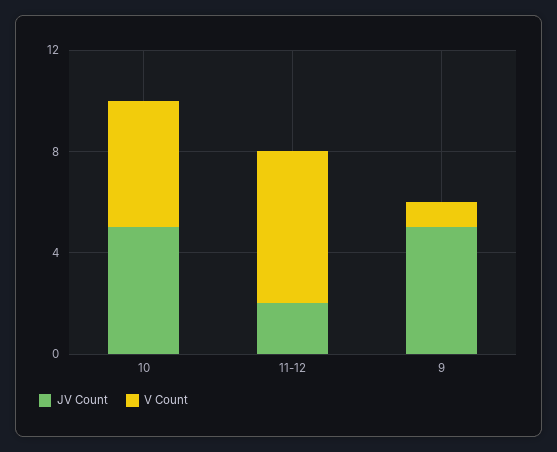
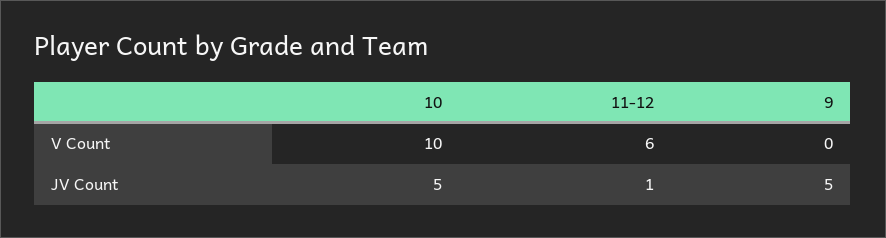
  {
    "JV Count": {
      "10": 5,
-     "11-12": 2,
+     "11-12": 1,
      "9": 5
    },
    "V Count": {
-     "10": 5,
+     "10": 10,
      "11-12": 6,
-     "9": 1
+     "9": 0
    }
  }

